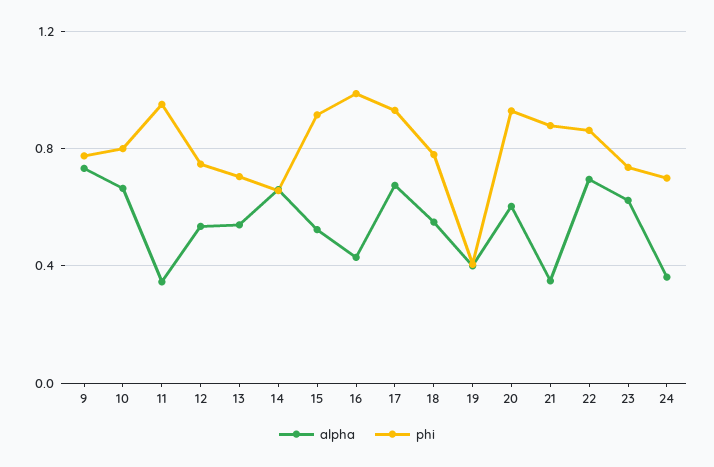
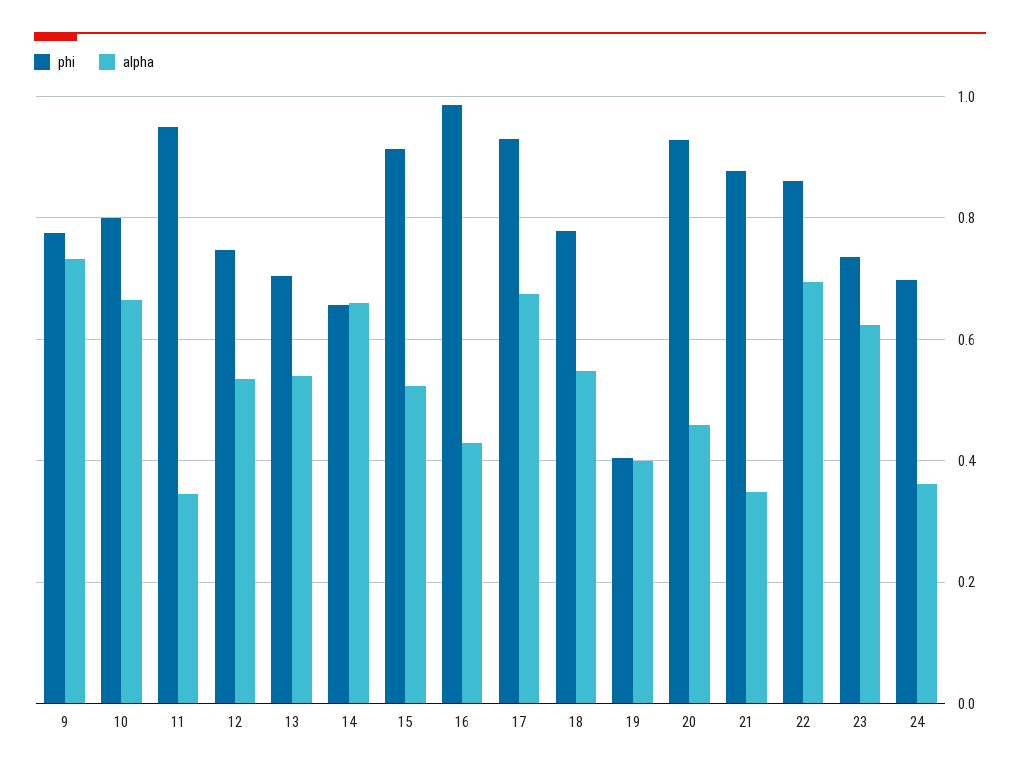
  {
    "alpha": {
      "9": 0.74,
      "10": 0.66,
      "11": 0.34,
      "12": 0.54,
      "13": 0.54,
      "14": 0.66,
      "15": 0.52,
      "16": 0.42,
      "17": 0.68,
      "18": 0.54,
      "19": 0.4,
-     "20": 0.6,
+     "20": 0.46,
      "21": 0.34,
      "22": 0.7,
      "23": 0.62,
      "24": 0.36
    },
    "phi": {
      "9": 0.78,
      "10": 0.8,
      "11": 0.96,
      "12": 0.74,
      "13": 0.7,
      "14": 0.66,
      "15": 0.92,
      "16": 0.98,
      "17": 0.92,
      "18": 0.78,
      "19": 0.4,
      "20": 0.92,
      "21": 0.88,
      "22": 0.86,
      "23": 0.74,
      "24": 0.7
    }
  }

